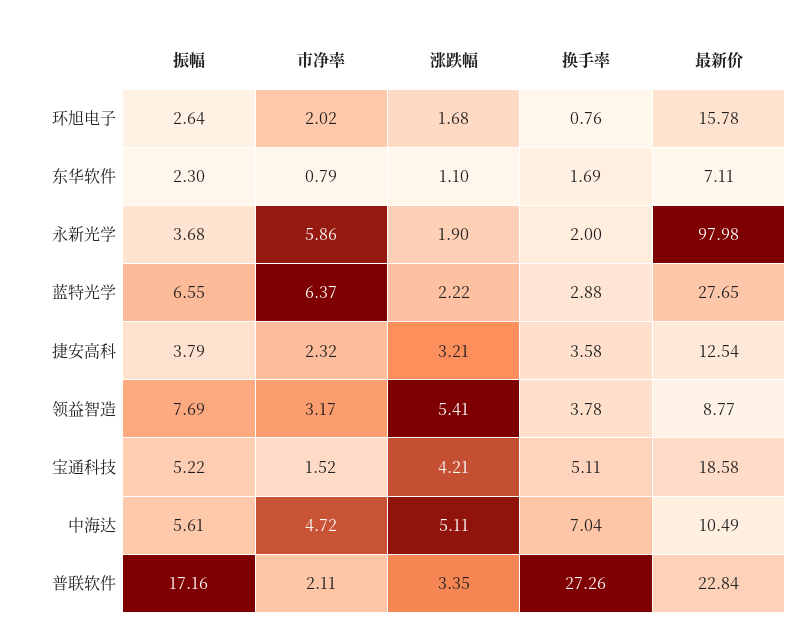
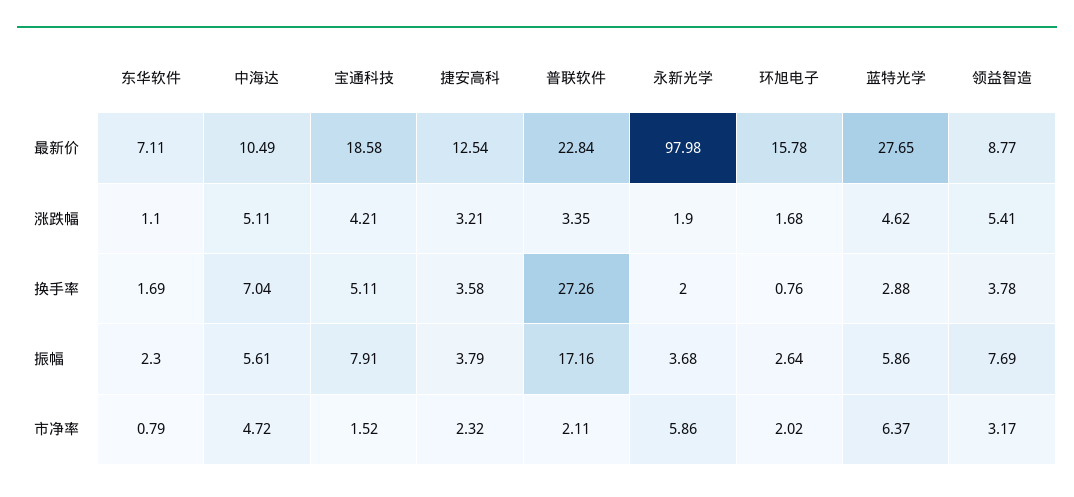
  {
    "振幅": {
      "环旭电子": 2.64,
      "东华软件": 2.3,
      "永新光学": 3.68,
-     "蓝特光学": 6.55,
+     "蓝特光学": 5.86,
      "捷安高科": 3.79,
      "领益智造": 7.69,
-     "宝通科技": 5.22,
+     "宝通科技": 7.91,
      "中海达": 5.61,
      "普联软件": 17.16
    },
    "市净率": {
      "环旭电子": 2.02,
      "东华软件": 0.79,
      "永新光学": 5.86,
      "蓝特光学": 6.37,
      "捷安高科": 2.32,
      "领益智造": 3.17,
      "宝通科技": 1.52,
      "中海达": 4.72,
      "普联软件": 2.11
    },
    "涨跌幅": {
      "环旭电子": 1.68,
      "东华软件": 1.1,
      "永新光学": 1.9,
-     "蓝特光学": 2.22,
+     "蓝特光学": 4.62,
      "捷安高科": 3.21,
      "领益智造": 5.41,
      "宝通科技": 4.21,
      "中海达": 5.11,
      "普联软件": 3.35
    },
    "换手率": {
      "环旭电子": 0.76,
      "东华软件": 1.69,
      "永新光学": 2,
      "蓝特光学": 2.88,
      "捷安高科": 3.58,
      "领益智造": 3.78,
      "宝通科技": 5.11,
      "中海达": 7.04,
      "普联软件": 27.26
    },
    "最新价": {
      "环旭电子": 15.78,
      "东华软件": 7.11,
      "永新光学": 97.98,
      "蓝特光学": 27.65,
      "捷安高科": 12.54,
      "领益智造": 8.77,
      "宝通科技": 18.58,
      "中海达": 10.49,
      "普联软件": 22.84
    }
  }

